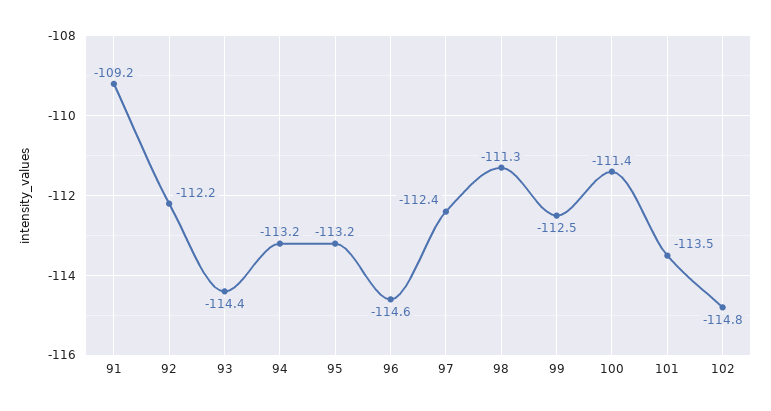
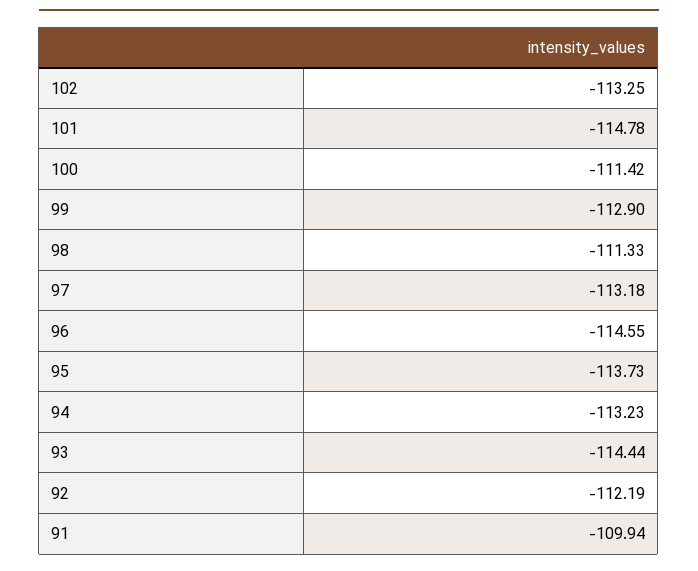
  {
-   "91": -109.2,
+   "91": -109.94,
    "92": -112.19,
    "93": -114.44,
    "94": -113.23,
-   "95": -113.2,
+   "95": -113.73,
    "96": -114.55,
-   "97": -112.4,
+   "97": -113.18,
    "98": -111.33,
-   "99": -112.5,
+   "99": -112.9,
    "100": -111.42,
-   "101": -113.5,
+   "101": -114.78,
-   "102": -114.8
+   "102": -113.25
  }

